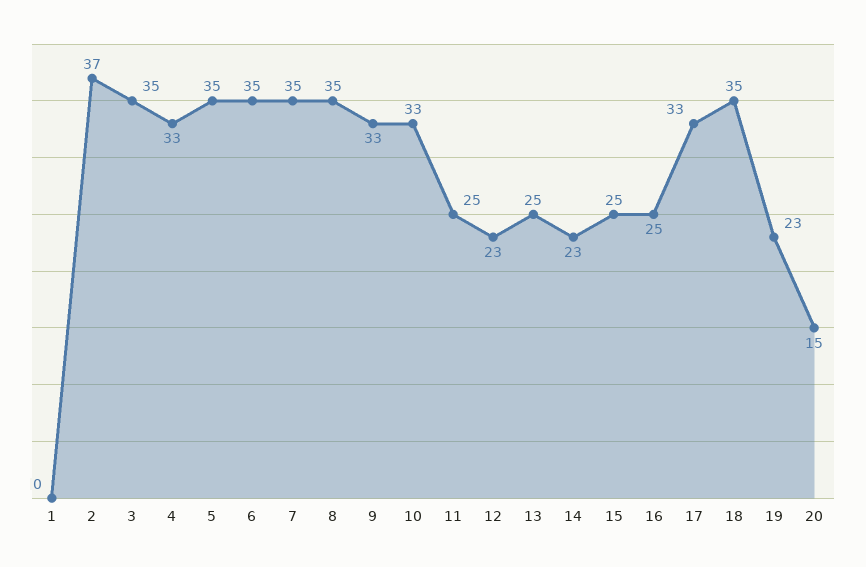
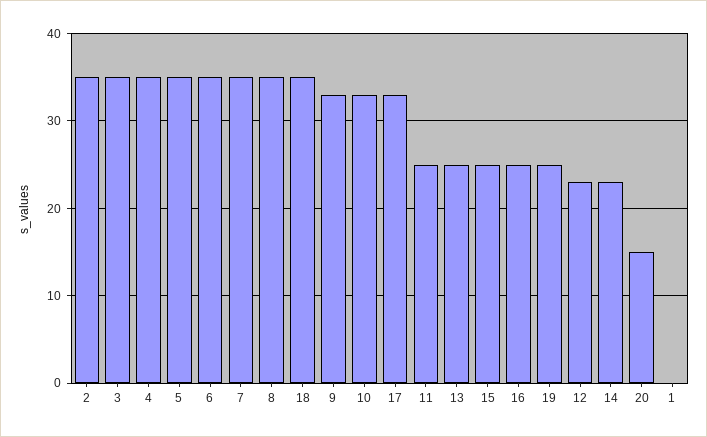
  {
    "1": 0,
-   "2": 37,
+   "2": 35,
    "3": 35,
-   "4": 33,
+   "4": 35,
    "5": 35,
    "6": 35,
    "7": 35,
    "8": 35,
    "9": 33,
    "10": 33,
    "11": 25,
    "12": 23,
    "13": 25,
    "14": 23,
    "15": 25,
    "16": 25,
    "17": 33,
    "18": 35,
-   "19": 23,
+   "19": 25,
    "20": 15
  }

